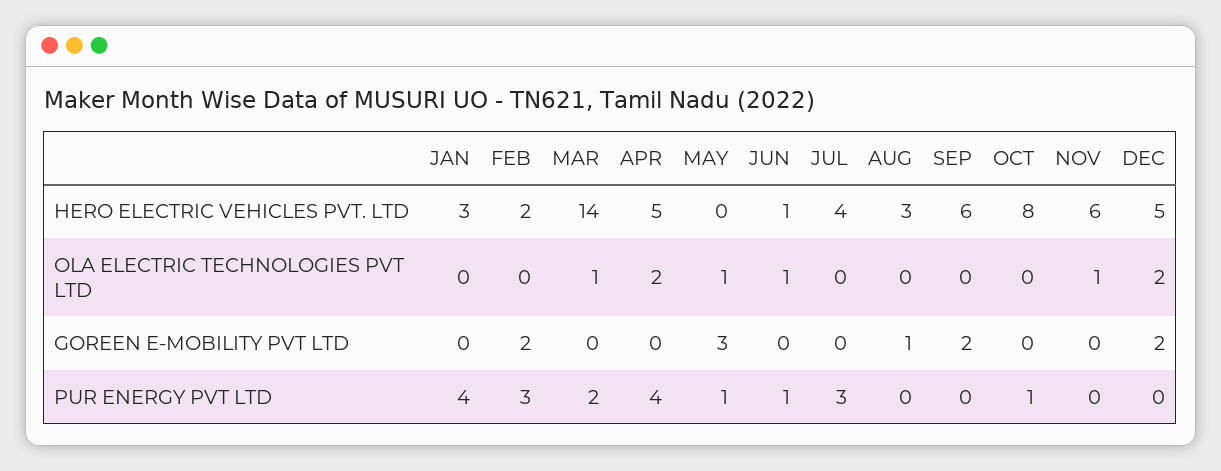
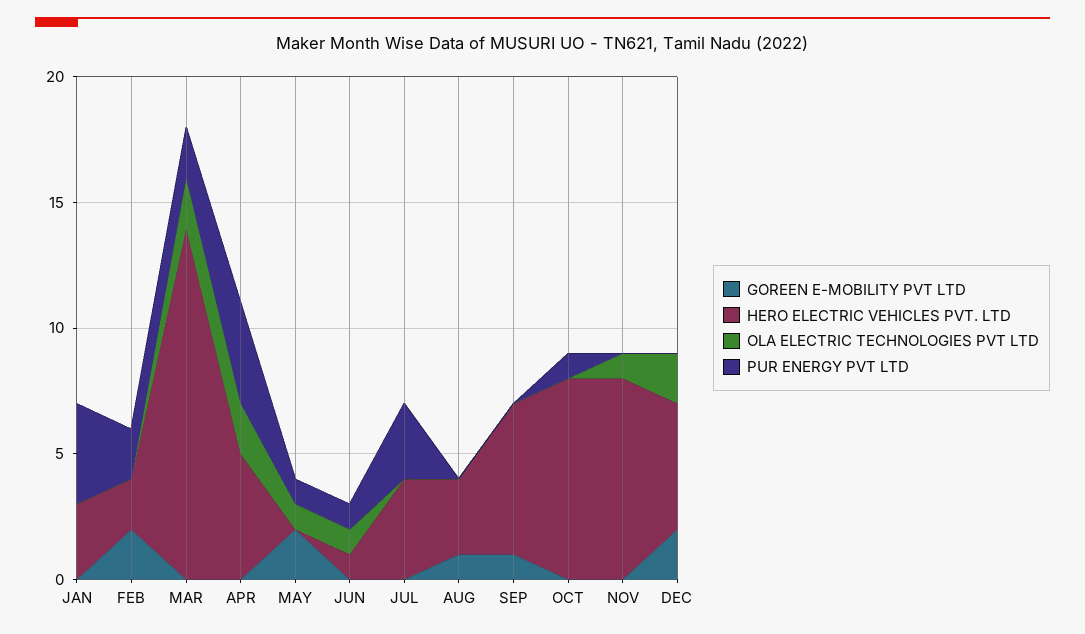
  {
    "HERO ELECTRIC VEHICLES PVT. LTD": {
      "JAN": 3,
      "FEB": 2,
      "MAR": 14,
      "APR": 5,
      "MAY": 0,
      "JUN": 1,
      "JUL": 4,
      "AUG": 3,
      "SEP": 6,
      "OCT": 8,
-     "NOV": 6,
+     "NOV": 8,
      "DEC": 5
    },
    "OLA ELECTRIC TECHNOLOGIES PVT LTD": {
      "JAN": 0,
      "FEB": 0,
-     "MAR": 1,
+     "MAR": 2,
      "APR": 2,
      "MAY": 1,
      "JUN": 1,
      "JUL": 0,
      "AUG": 0,
      "SEP": 0,
      "OCT": 0,
      "NOV": 1,
      "DEC": 2
    },
    "GOREEN E-MOBILITY PVT LTD": {
      "JAN": 0,
      "FEB": 2,
      "MAR": 0,
      "APR": 0,
-     "MAY": 3,
+     "MAY": 2,
      "JUN": 0,
      "JUL": 0,
      "AUG": 1,
-     "SEP": 2,
+     "SEP": 1,
      "OCT": 0,
      "NOV": 0,
      "DEC": 2
    },
    "PUR ENERGY PVT LTD": {
      "JAN": 4,
-     "FEB": 3,
+     "FEB": 2,
      "MAR": 2,
      "APR": 4,
      "MAY": 1,
      "JUN": 1,
      "JUL": 3,
      "AUG": 0,
      "SEP": 0,
      "OCT": 1,
      "NOV": 0,
      "DEC": 0
    }
  }

